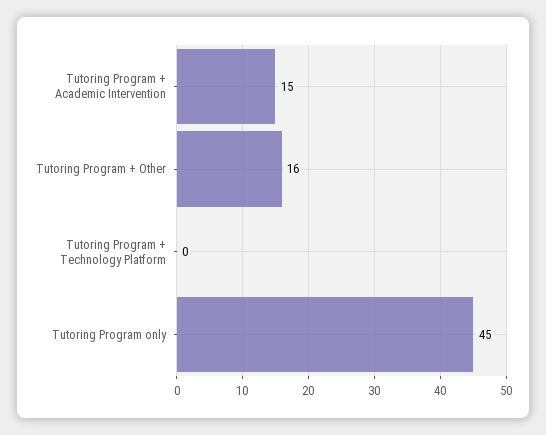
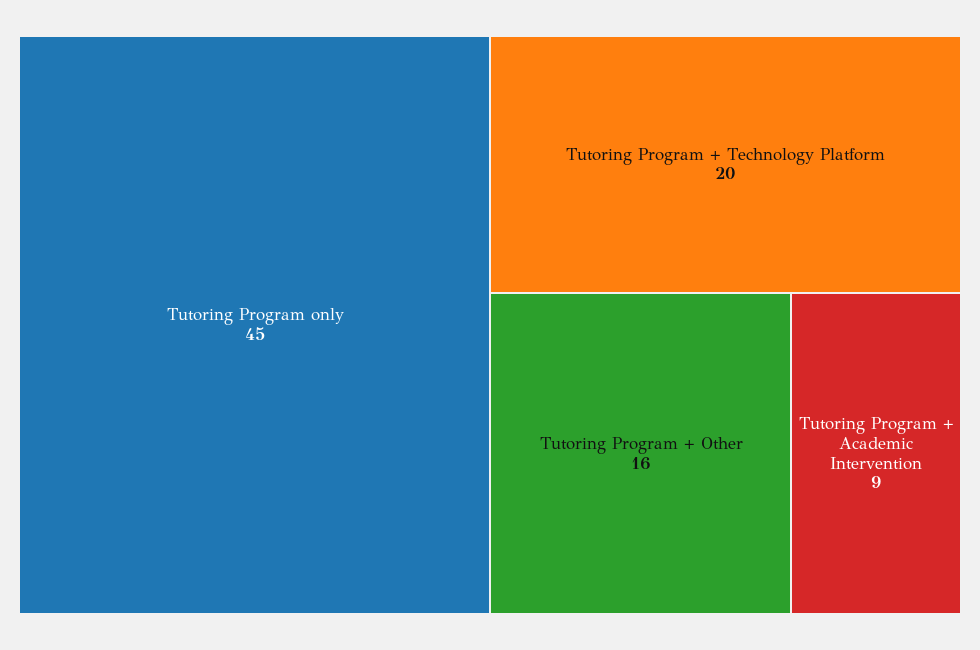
  {
-   "Tutoring Program + Academic Intervention": 15,
+   "Tutoring Program + Academic Intervention": 9,
    "Tutoring Program + Other": 16,
-   "Tutoring Program + Technology Platform": 0,
+   "Tutoring Program + Technology Platform": 20,
    "Tutoring Program only": 45
  }

